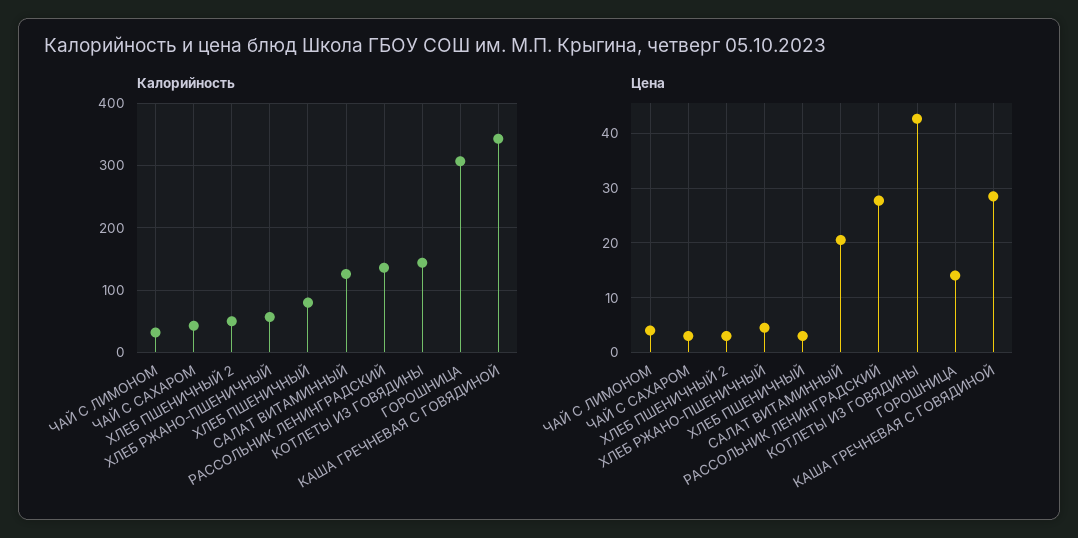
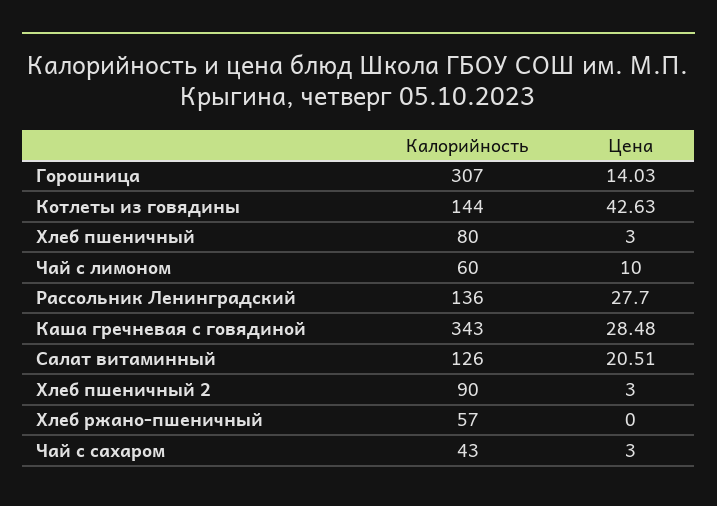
  {
    "Калорийность": {
-     "ЧАЙ С ЛИМОНОМ": 30,
+     "ЧАЙ С ЛИМОНОМ": 60,
      "ЧАЙ С САХАРОМ": 43,
-     "ХЛЕБ ПШЕНИЧНЫЙ 2": 50,
+     "ХЛЕБ ПШЕНИЧНЫЙ 2": 90,
      "ХЛЕБ РЖАНО-ПШЕНИЧНЫЙ": 57,
      "ХЛЕБ ПШЕНИЧНЫЙ": 80,
      "САЛАТ ВИТАМИННЫЙ": 126,
      "РАССОЛЬНИК ЛЕНИНГРАДСКИЙ": 136,
      "КОТЛЕТЫ ИЗ ГОВЯДИНЫ": 144,
      "ГОРОШНИЦА": 307,
      "КАША ГРЕЧНЕВАЯ С ГОВЯДИНОЙ": 343
    },
    "Цена": {
-     "ЧАЙ С ЛИМОНОМ": 4,
+     "ЧАЙ С ЛИМОНОМ": 10,
      "ЧАЙ С САХАРОМ": 3,
      "ХЛЕБ ПШЕНИЧНЫЙ 2": 3,
-     "ХЛЕБ РЖАНО-ПШЕНИЧНЫЙ": 4,
+     "ХЛЕБ РЖАНО-ПШЕНИЧНЫЙ": 0,
      "ХЛЕБ ПШЕНИЧНЫЙ": 3,
      "САЛАТ ВИТАМИННЫЙ": 20.51,
      "РАССОЛЬНИК ЛЕНИНГРАДСКИЙ": 27.7,
      "КОТЛЕТЫ ИЗ ГОВЯДИНЫ": 42.63,
      "ГОРОШНИЦА": 14.03,
      "КАША ГРЕЧНЕВАЯ С ГОВЯДИНОЙ": 28.48
    }
  }

